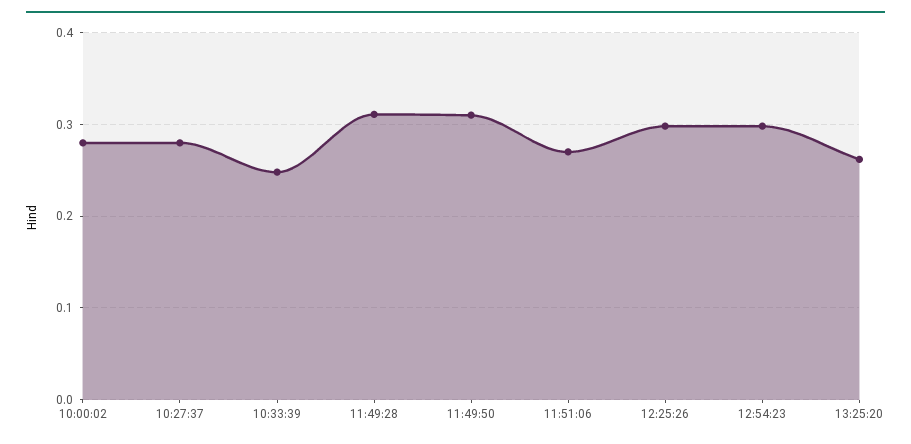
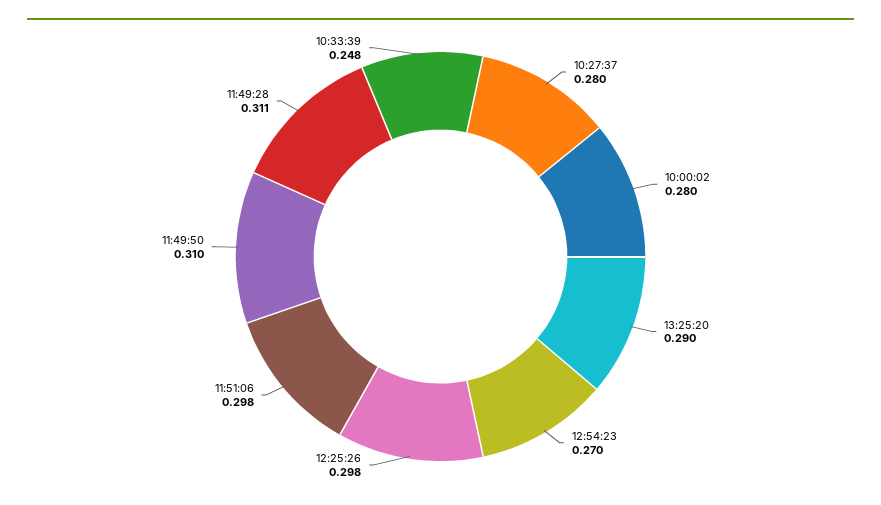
  {
    "10:00:02": 0.28,
    "10:27:37": 0.28,
    "10:33:39": 0.248,
    "11:49:28": 0.311,
    "11:49:50": 0.31,
-   "11:51:06": 0.27,
+   "11:51:06": 0.298,
    "12:25:26": 0.298,
-   "12:54:23": 0.3,
+   "12:54:23": 0.27,
-   "13:25:20": 0.26
+   "13:25:20": 0.29
  }

